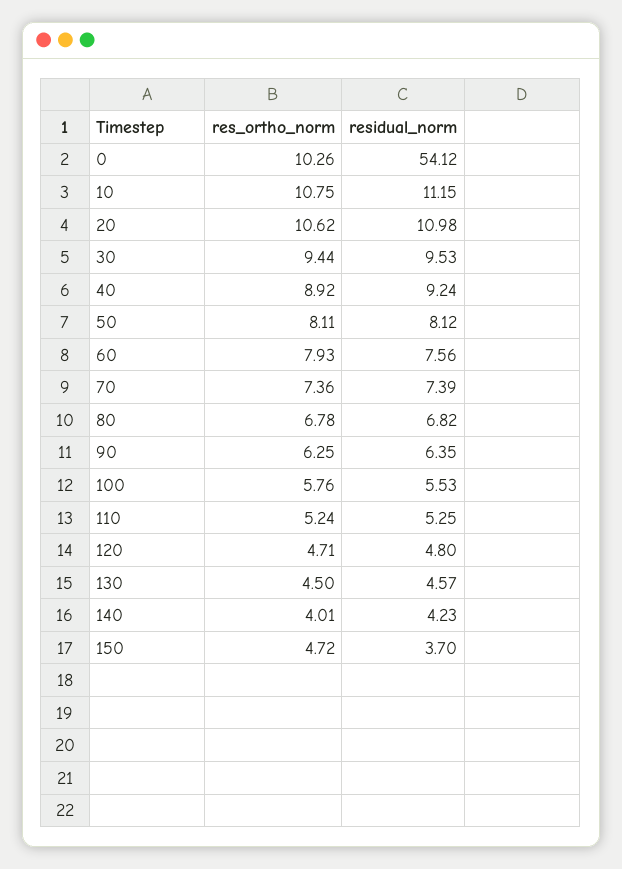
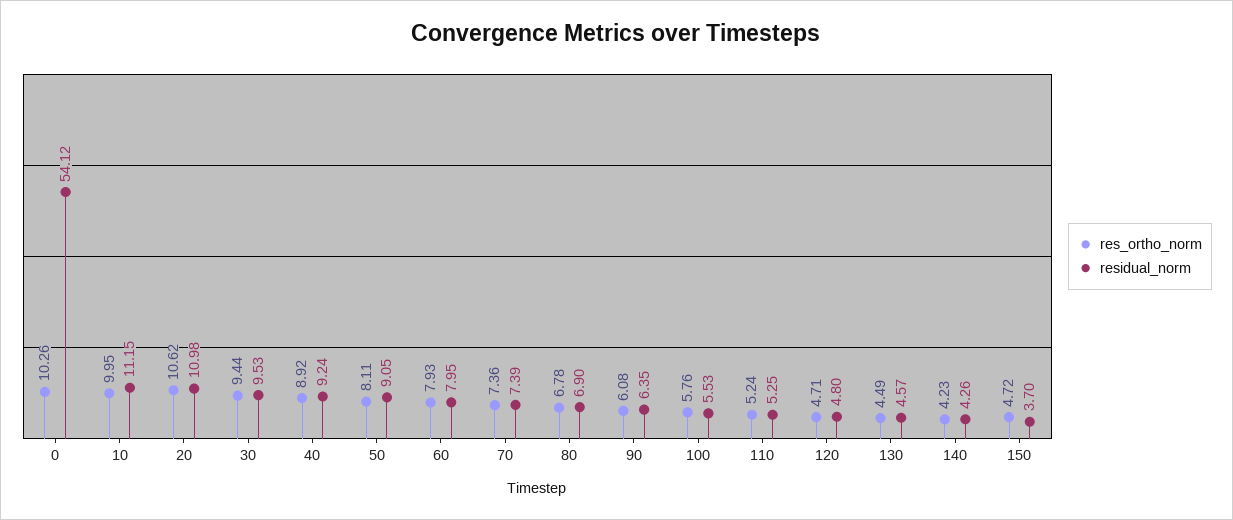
  {
    "res_ortho_norm": {
      "0": 10.26,
-     "10": 10.75,
+     "10": 9.95,
      "20": 10.62,
      "30": 9.44,
      "40": 8.92,
      "50": 8.11,
      "60": 7.93,
      "70": 7.36,
      "80": 6.78,
-     "90": 6.25,
+     "90": 6.08,
      "100": 5.76,
      "110": 5.24,
      "120": 4.71,
-     "130": 4.5,
+     "130": 4.49,
-     "140": 4.01,
+     "140": 4.23,
      "150": 4.72
    },
    "residual_norm": {
      "0": 54.12,
      "10": 11.15,
      "20": 10.98,
      "30": 9.53,
      "40": 9.24,
-     "50": 8.12,
+     "50": 9.05,
-     "60": 7.56,
+     "60": 7.95,
      "70": 7.39,
-     "80": 6.82,
+     "80": 6.9,
      "90": 6.35,
      "100": 5.53,
      "110": 5.25,
      "120": 4.8,
      "130": 4.57,
-     "140": 4.23,
+     "140": 4.26,
      "150": 3.7
    }
  }

